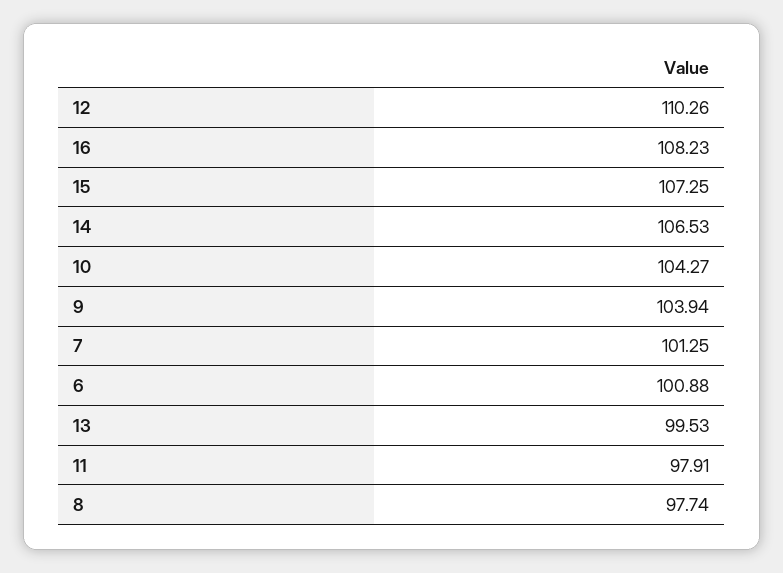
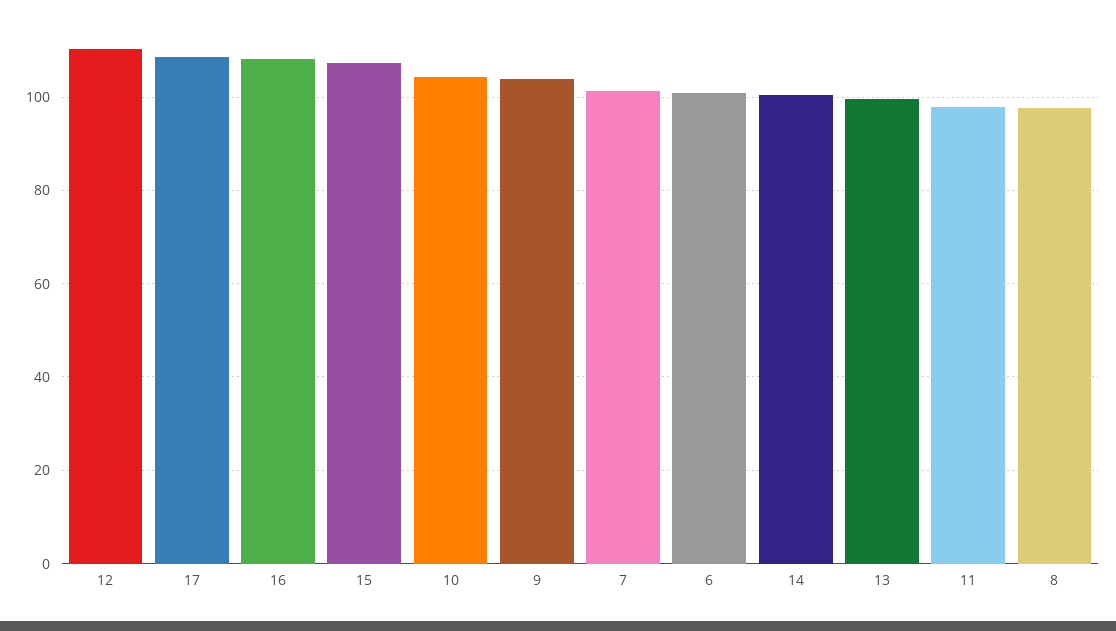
  {
    "12": 110.26,
    "16": 108.23,
    "15": 107.25,
-   "14": 106.53,
+   "14": 100,
    "10": 104.27,
    "9": 103.94,
    "7": 101.25,
    "6": 100.88,
    "13": 99.53,
    "11": 97.91,
-   "8": 97.74
+   "8": 97.74,
+   "17": 108
  }

